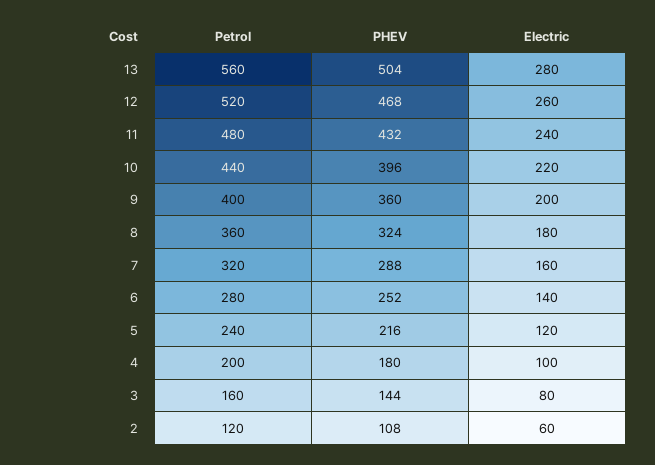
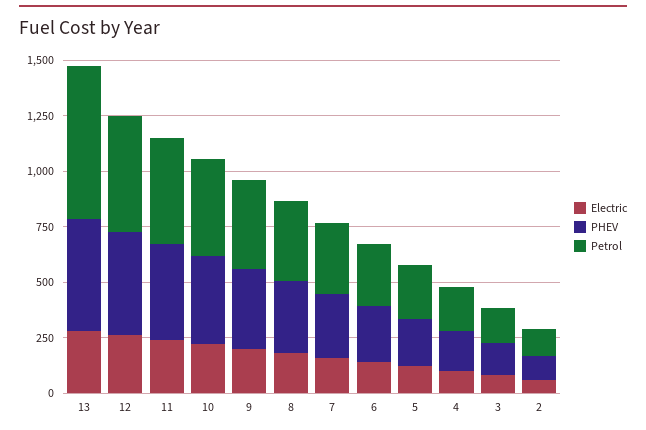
  {
    "Petrol": {
-     "13": 560,
+     "13": 700,
      "12": 520,
      "11": 480,
      "10": 440,
      "9": 400,
      "8": 360,
      "7": 320,
      "6": 280,
      "5": 240,
      "4": 200,
      "3": 160,
      "2": 120
    },
    "PHEV": {
      "13": 504,
      "12": 468,
      "11": 432,
      "10": 396,
      "9": 360,
      "8": 324,
      "7": 288,
      "6": 252,
      "5": 216,
      "4": 180,
      "3": 144,
      "2": 108
    },
    "Electric": {
      "13": 280,
      "12": 260,
      "11": 240,
      "10": 220,
      "9": 200,
      "8": 180,
      "7": 160,
      "6": 140,
      "5": 120,
      "4": 100,
      "3": 80,
      "2": 60
    }
  }

